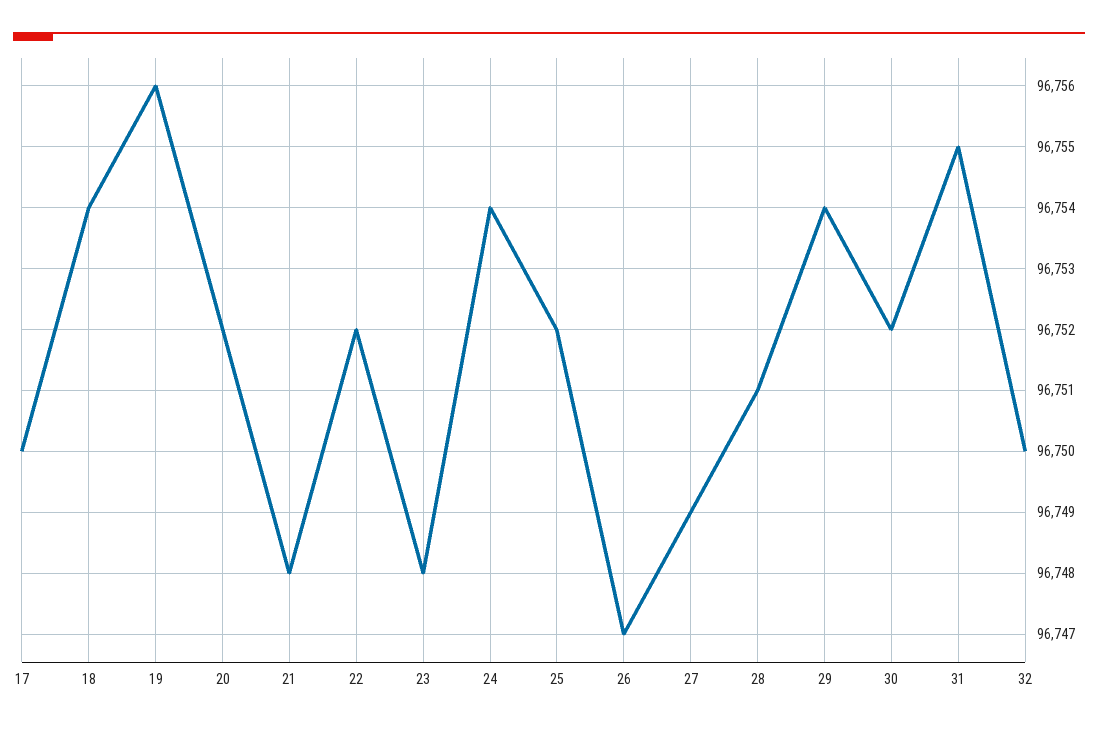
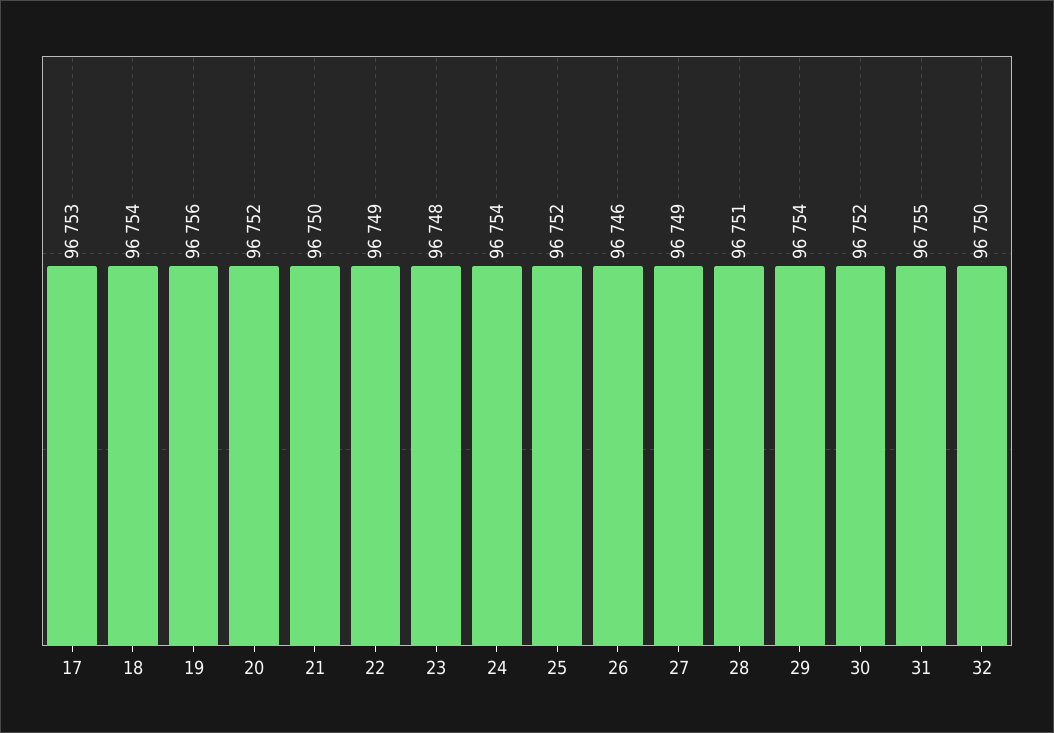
  {
-   "17": 96750,
+   "17": 96753,
    "18": 96754,
    "19": 96756,
    "20": 96752,
-   "21": 96748,
+   "21": 96750,
-   "22": 96752,
+   "22": 96749,
    "23": 96748,
    "24": 96754,
    "25": 96752,
-   "26": 96747,
+   "26": 96746,
    "27": 96749,
    "28": 96751,
    "29": 96754,
    "30": 96752,
    "31": 96755,
    "32": 96750
  }

